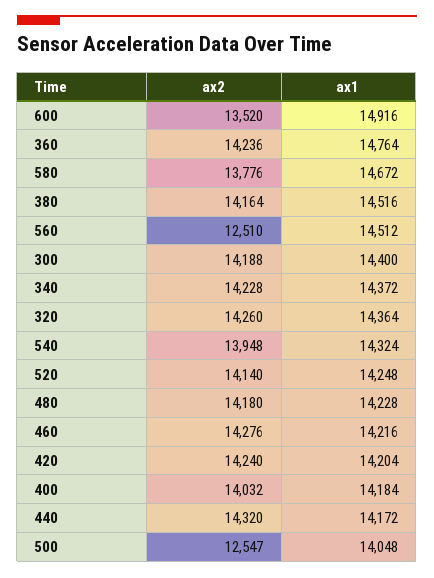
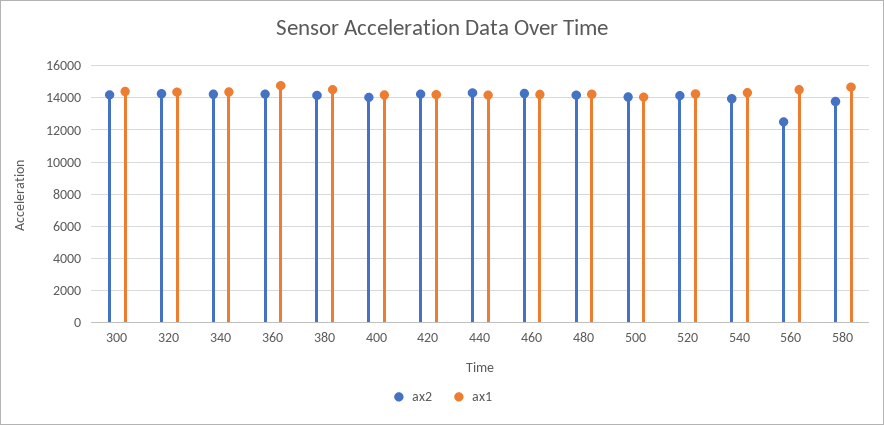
  {
    "ax2": {
-     "600": 13520,
      "360": 14236,
      "580": 13776,
      "380": 14164,
      "560": 12510,
      "300": 14188,
      "340": 14228,
      "320": 14260,
      "540": 13948,
      "520": 14140,
      "480": 14180,
      "460": 14276,
      "420": 14240,
      "400": 14032,
      "440": 14320,
-     "500": 12547
+     "500": 14000
    },
    "ax1": {
-     "600": 14916,
      "360": 14764,
      "580": 14672,
      "380": 14516,
      "560": 14512,
      "300": 14400,
      "340": 14372,
      "320": 14364,
      "540": 14324,
      "520": 14248,
      "480": 14228,
      "460": 14216,
      "420": 14204,
      "400": 14184,
      "440": 14172,
      "500": 14048
    }
  }

